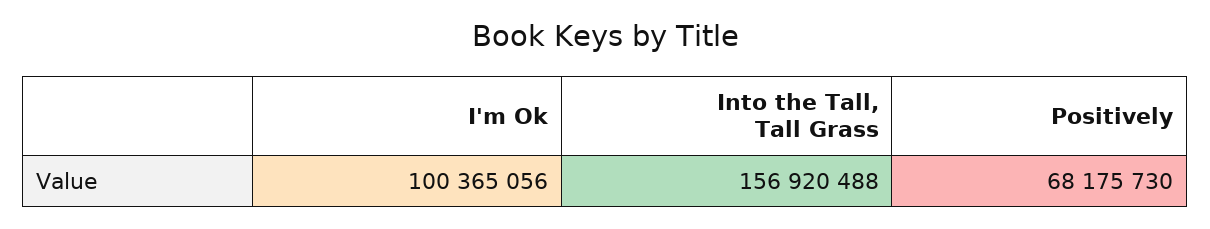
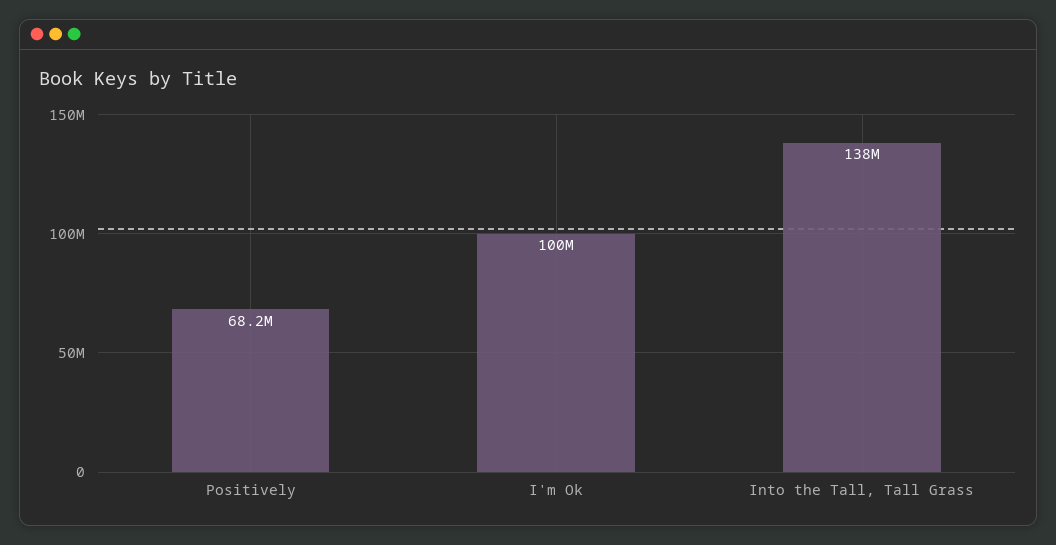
  {
    "I'm Ok": 100365056,
-   "Into the Tall, Tall Grass": 156920488,
+   "Into the Tall, Tall Grass": 138000000,
    "Positively": 68175730
  }

